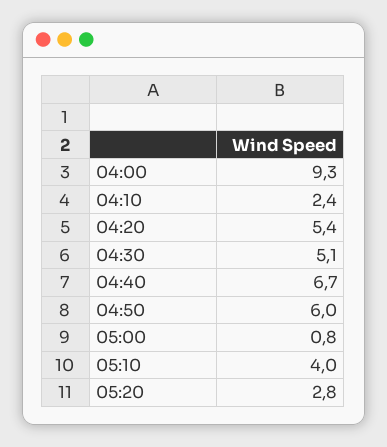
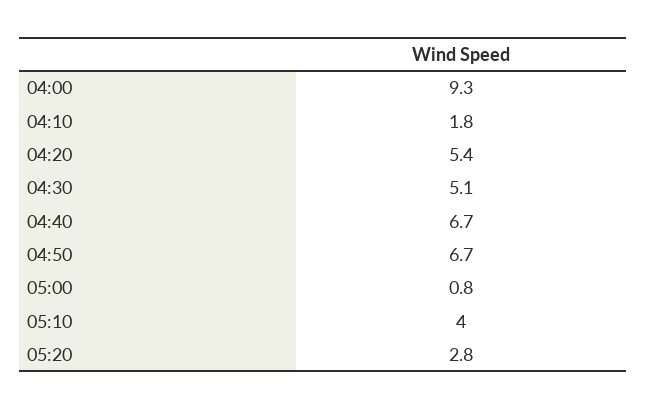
  {
    "04:00": 9.3,
-   "04:10": 2.4,
+   "04:10": 1.8,
    "04:20": 5.4,
    "04:30": 5.1,
    "04:40": 6.7,
-   "04:50": 6,
+   "04:50": 6.7,
    "05:00": 0.8,
    "05:10": 4,
    "05:20": 2.8
  }

